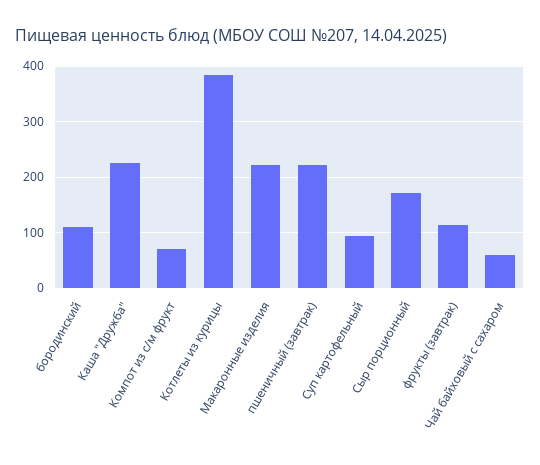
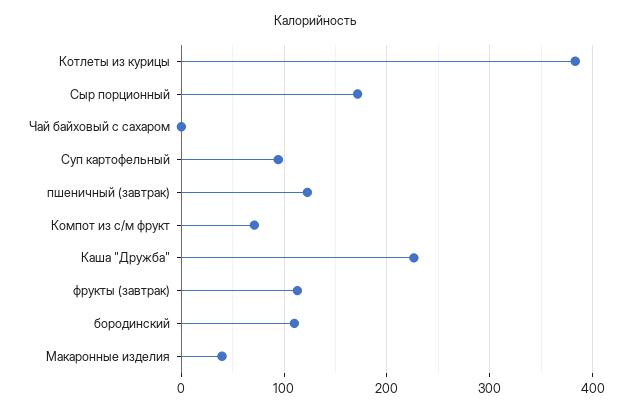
  {
    "бородинский": 110,
    "Каша \"Дружба\"": 230,
    "Компот из с/м фрукт": 70,
    "Котлеты из курицы": 380,
-   "Макаронные изделия": 220,
+   "Макаронные изделия": 40,
-   "пшеничный (завтрак)": 220,
+   "пшеничный (завтрак)": 120,
    "Суп картофельный": 90,
    "Сыр порционный": 170,
    "фрукты (завтрак)": 110,
-   "Чай байховый с сахаром": 60
+   "Чай байховый с сахаром": 0
  }

